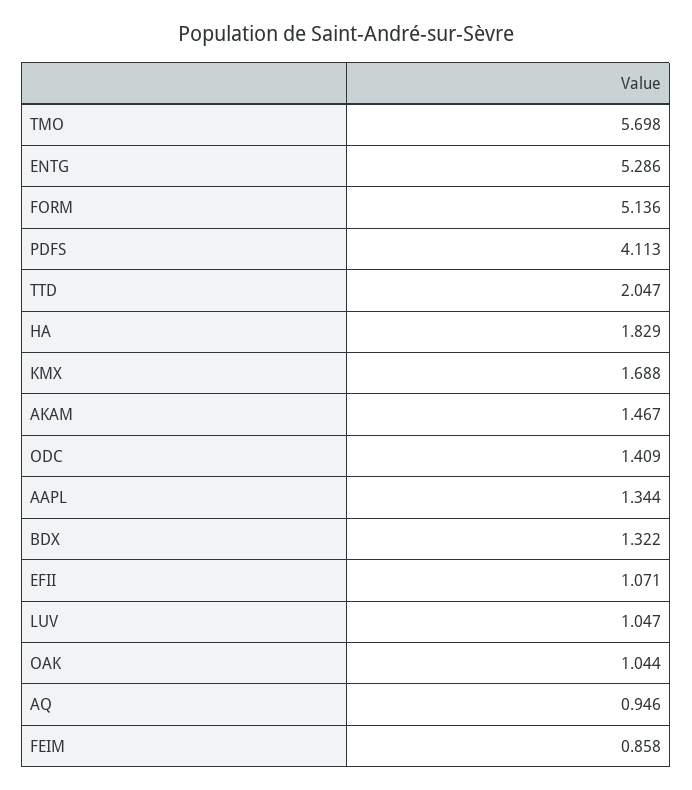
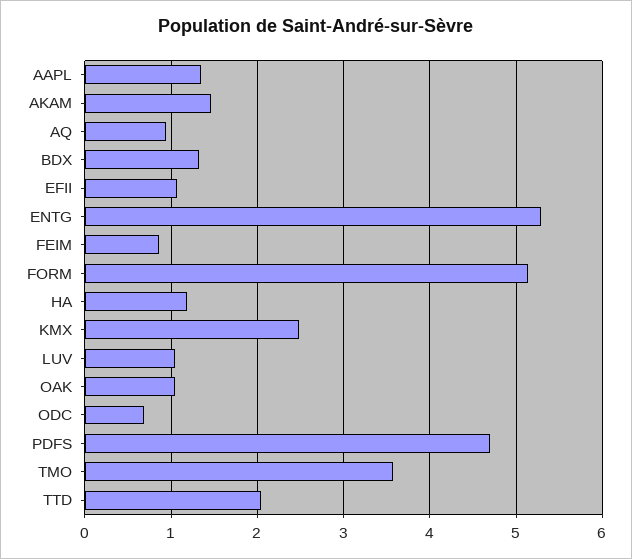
  {
-   "TMO": 5.698,
+   "TMO": 3.6,
    "ENTG": 5.286,
    "FORM": 5.136,
-   "PDFS": 4.113,
+   "PDFS": 4.7,
    "TTD": 2.047,
-   "HA": 1.829,
+   "HA": 1.2,
-   "KMX": 1.688,
+   "KMX": 2.5,
    "AKAM": 1.467,
-   "ODC": 1.409,
+   "ODC": 0.7,
    "AAPL": 1.344,
    "BDX": 1.322,
    "EFII": 1.071,
    "LUV": 1.047,
    "OAK": 1.044,
    "AQ": 0.946,
    "FEIM": 0.858
  }

